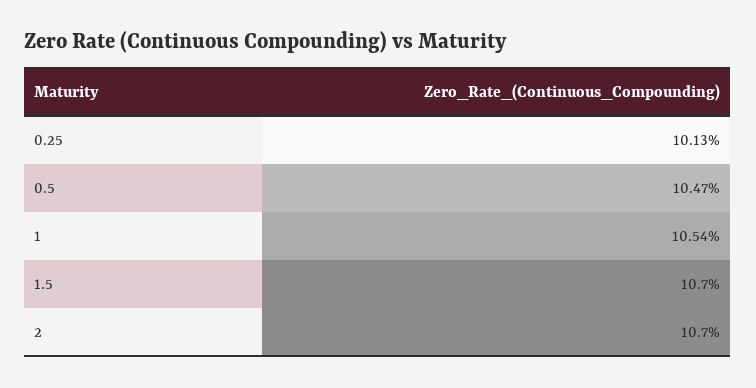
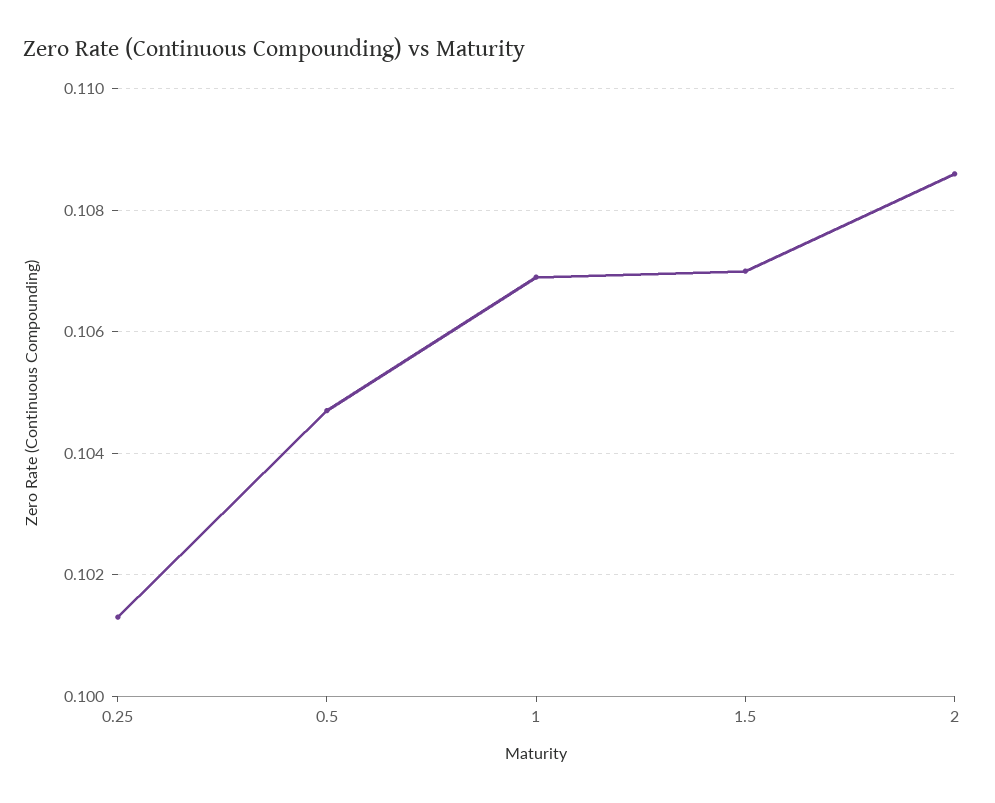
  {
    "0.25": 0.1013,
    "0.5": 0.1047,
-   "1": 0.1054,
+   "1": 0.107,
    "1.5": 0.107,
-   "2": 0.107
+   "2": 0.1085
  }

